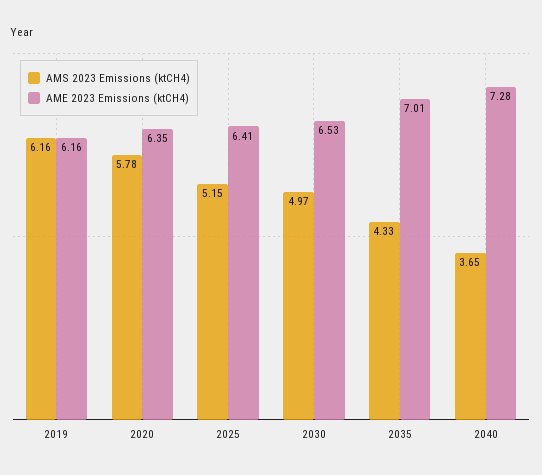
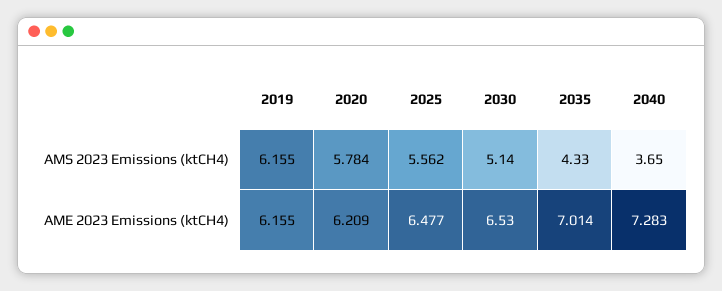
  {
    "AMS 2023 Emissions (ktCH4)": {
      "2019": 6.155,
      "2020": 5.784,
-     "2025": 5.15,
+     "2025": 5.562,
-     "2030": 4.97,
+     "2030": 5.14,
      "2035": 4.33,
      "2040": 3.65
    },
    "AME 2023 Emissions (ktCH4)": {
      "2019": 6.155,
-     "2020": 6.35,
+     "2020": 6.209,
-     "2025": 6.41,
+     "2025": 6.477,
      "2030": 6.53,
      "2035": 7.014,
      "2040": 7.283
    }
  }

